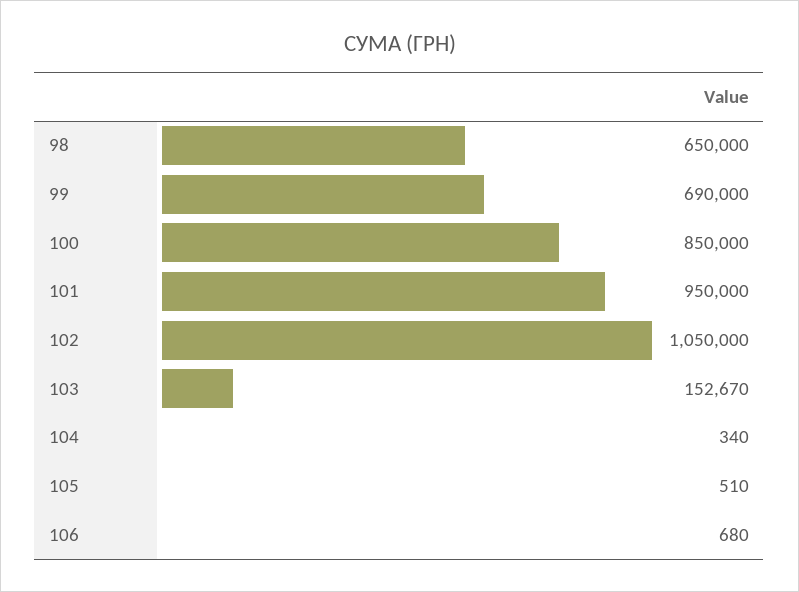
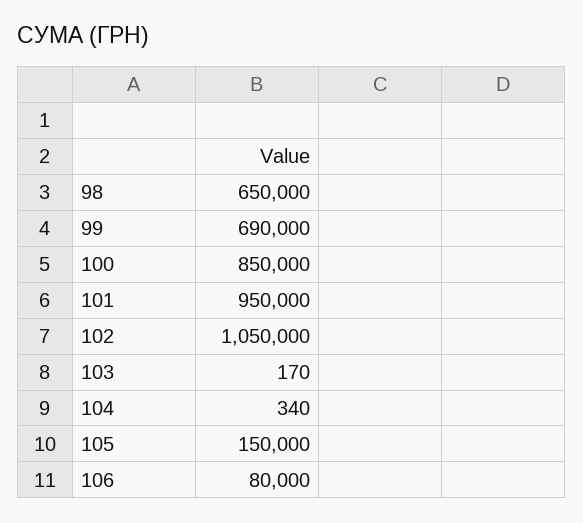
  {
    "98": 650000,
    "99": 690000,
    "100": 850000,
    "101": 950000,
    "102": 1050000,
-   "103": 152670,
+   "103": 170,
    "104": 340,
-   "105": 510,
+   "105": 150000,
-   "106": 680
+   "106": 80000
  }

